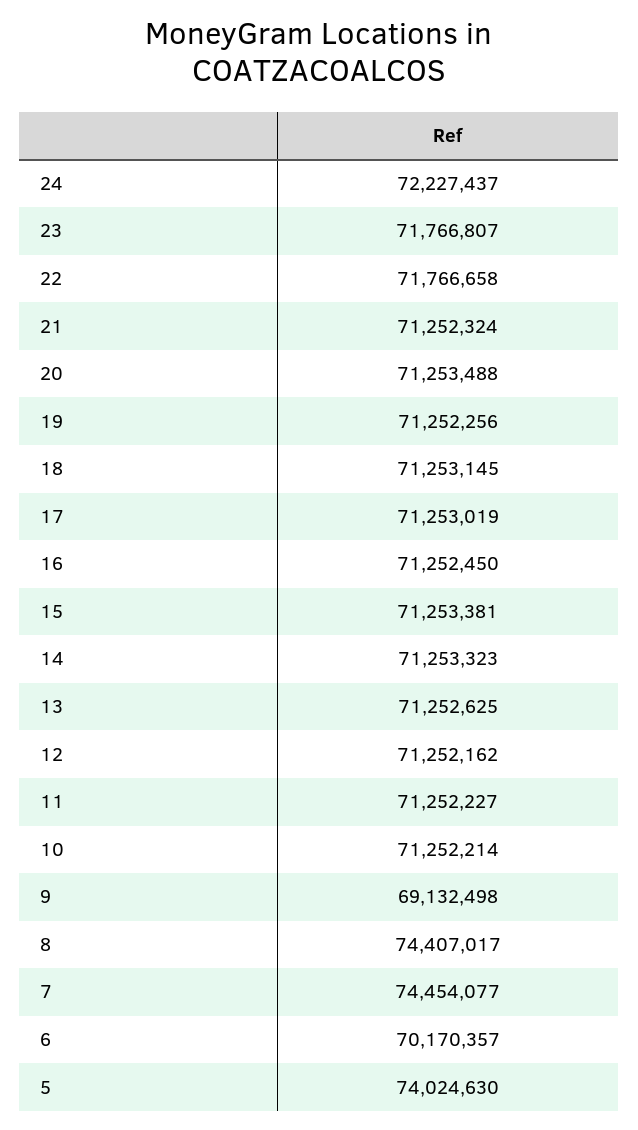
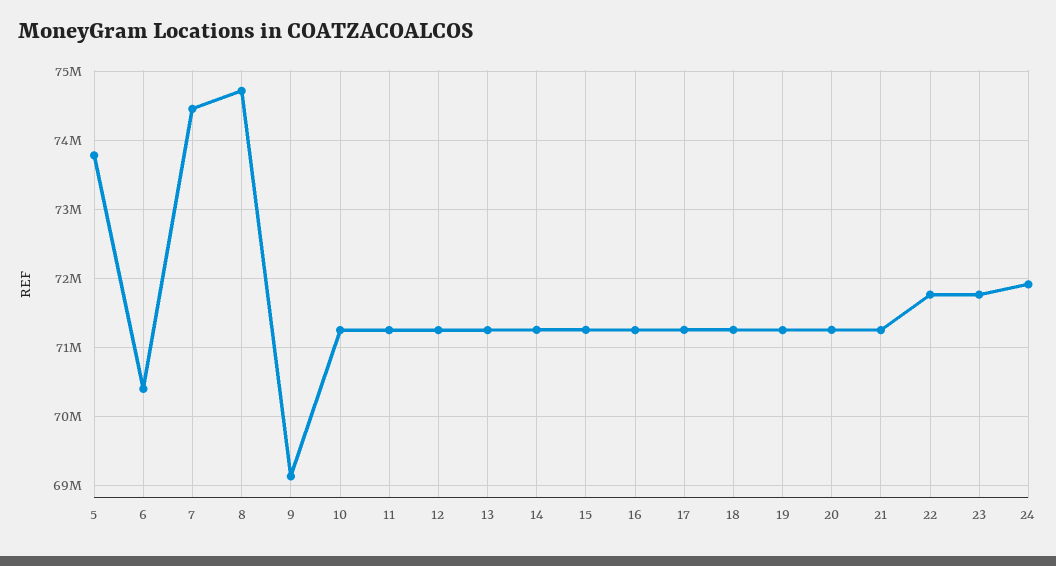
  {
-   "24": 72227437,
+   "24": 71900000,
    "23": 71766807,
    "22": 71766658,
    "21": 71252324,
    "20": 71253488,
    "19": 71252256,
    "18": 71253145,
    "17": 71253019,
    "16": 71252450,
    "15": 71253381,
    "14": 71253323,
    "13": 71252625,
    "12": 71252162,
    "11": 71252227,
    "10": 71252214,
    "9": 69132498,
-   "8": 74407017,
+   "8": 74700000,
    "7": 74454077,
-   "6": 70170357,
+   "6": 70400000,
-   "5": 74024630
+   "5": 73800000
  }

